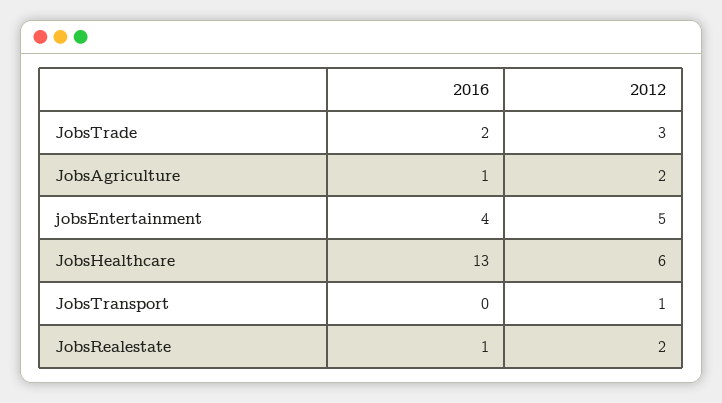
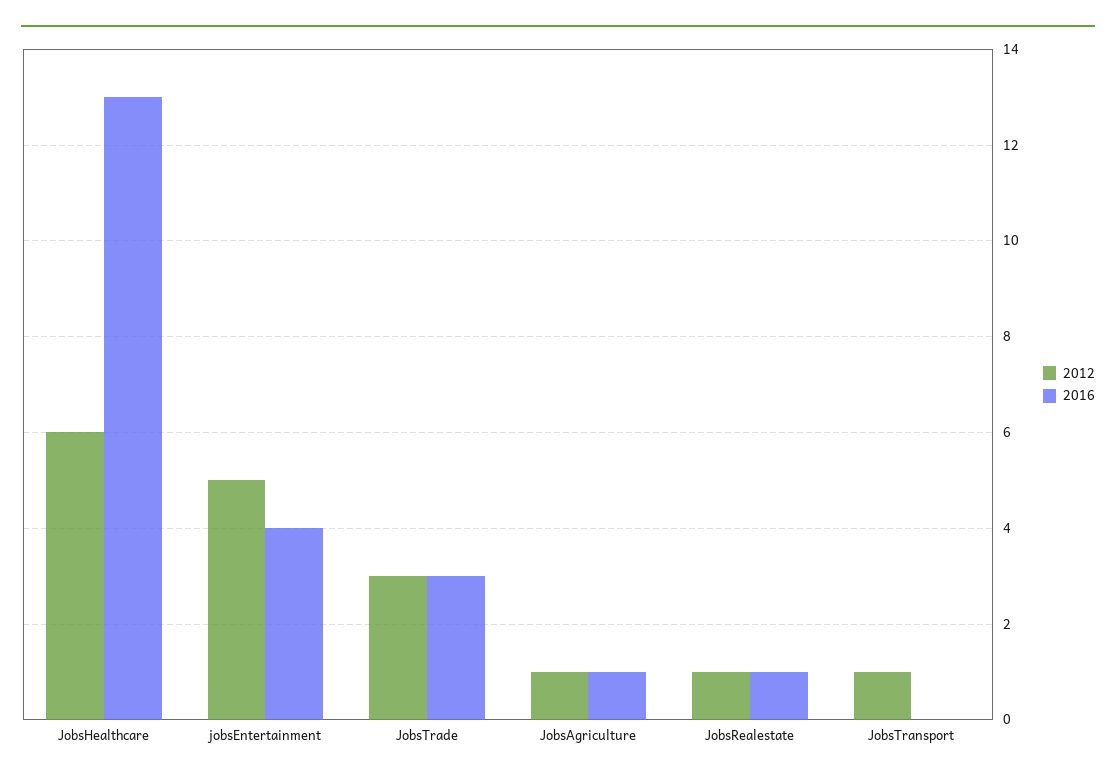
  {
    "2016": {
-     "JobsTrade": 2,
+     "JobsTrade": 3,
      "JobsAgriculture": 1,
      "jobsEntertainment": 4,
      "JobsHealthcare": 13,
      "JobsTransport": 0,
      "JobsRealestate": 1
    },
    "2012": {
      "JobsTrade": 3,
-     "JobsAgriculture": 2,
+     "JobsAgriculture": 1,
      "jobsEntertainment": 5,
      "JobsHealthcare": 6,
      "JobsTransport": 1,
-     "JobsRealestate": 2
+     "JobsRealestate": 1
    }
  }

